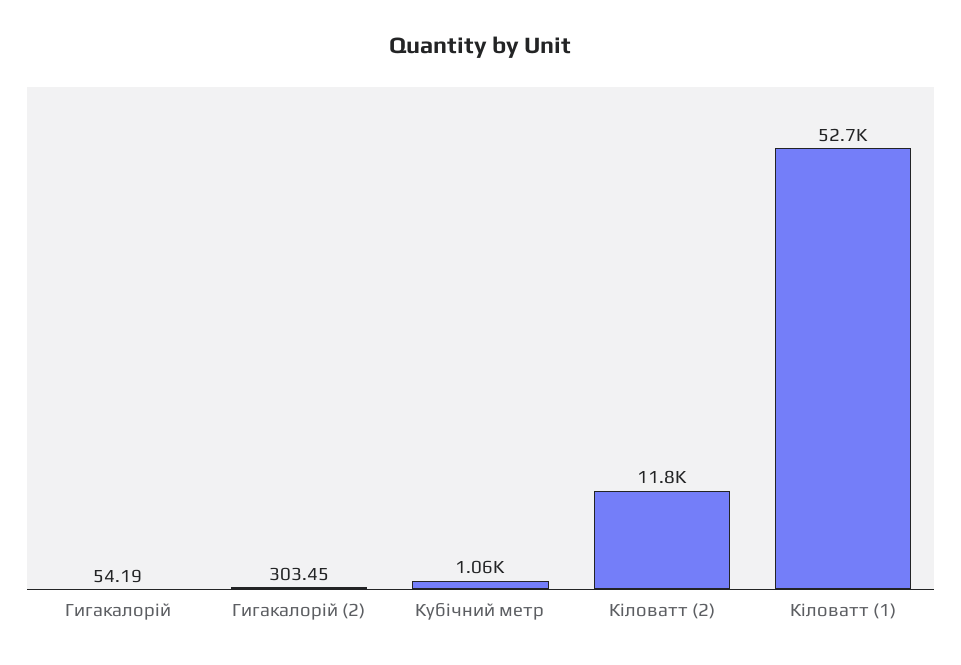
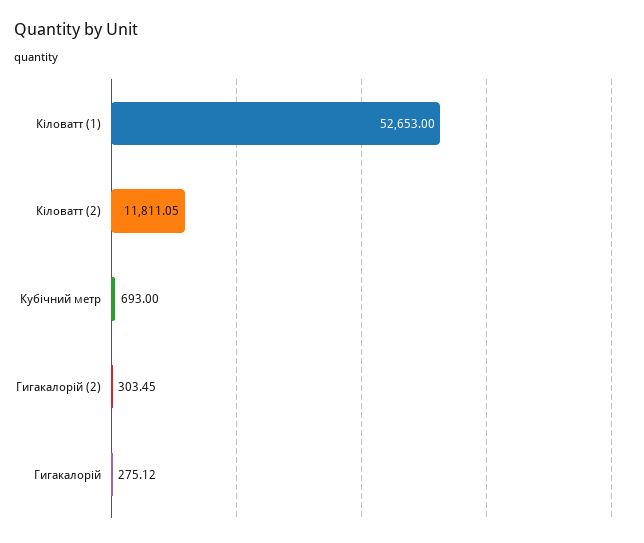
  {
-   "Гигакалорій": 54.19,
+   "Гигакалорій": 275.12,
    "Гигакалорій (2)": 303.45,
-   "Кубічний метр": 1060,
+   "Кубічний метр": 693,
    "Кіловатт (2)": 11811.05,
    "Кіловатт (1)": 52653
  }

